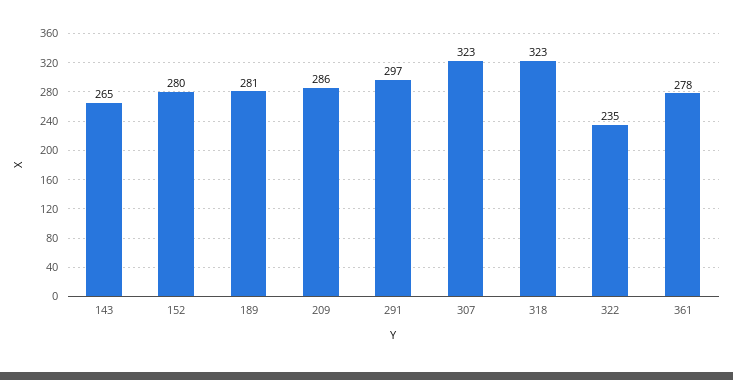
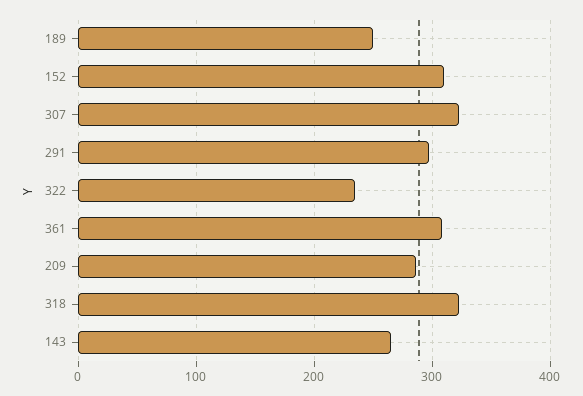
  {
    "143": 265,
-   "152": 280,
+   "152": 310,
-   "189": 281,
+   "189": 250,
    "209": 286,
    "291": 297,
    "307": 323,
    "318": 323,
    "322": 235,
-   "361": 278
+   "361": 310
  }

